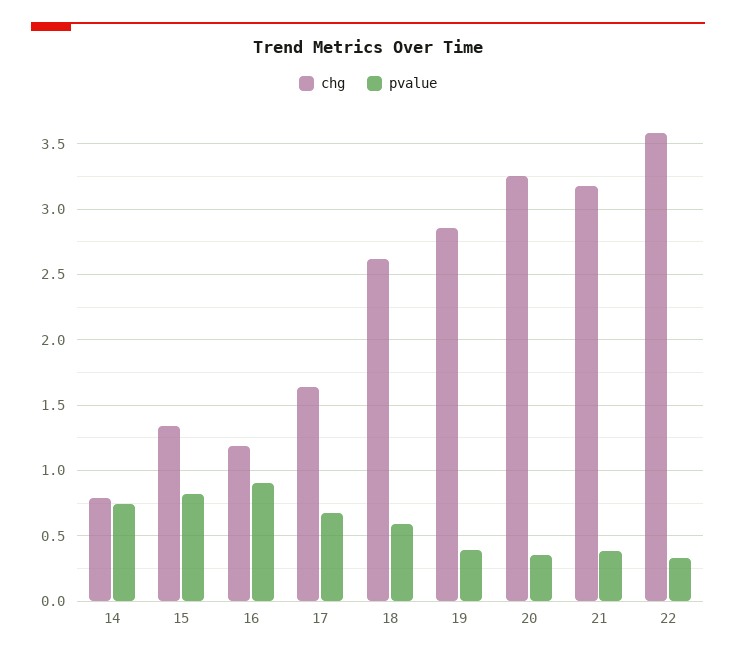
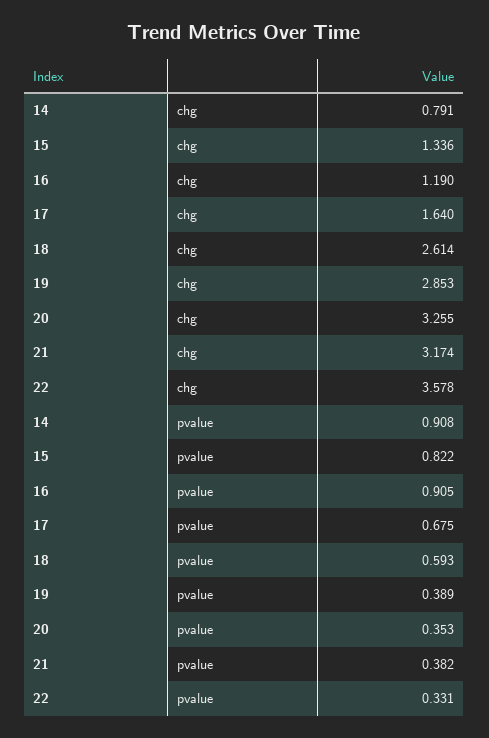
  {
    "chg": {
      "14": 0.791,
      "15": 1.336,
      "16": 1.19,
      "17": 1.64,
      "18": 2.614,
      "19": 2.853,
      "20": 3.255,
      "21": 3.174,
      "22": 3.578
    },
    "pvalue": {
-     "14": 0.75,
+     "14": 0.908,
      "15": 0.822,
      "16": 0.905,
      "17": 0.675,
      "18": 0.593,
      "19": 0.389,
      "20": 0.353,
      "21": 0.382,
      "22": 0.331
    }
  }

